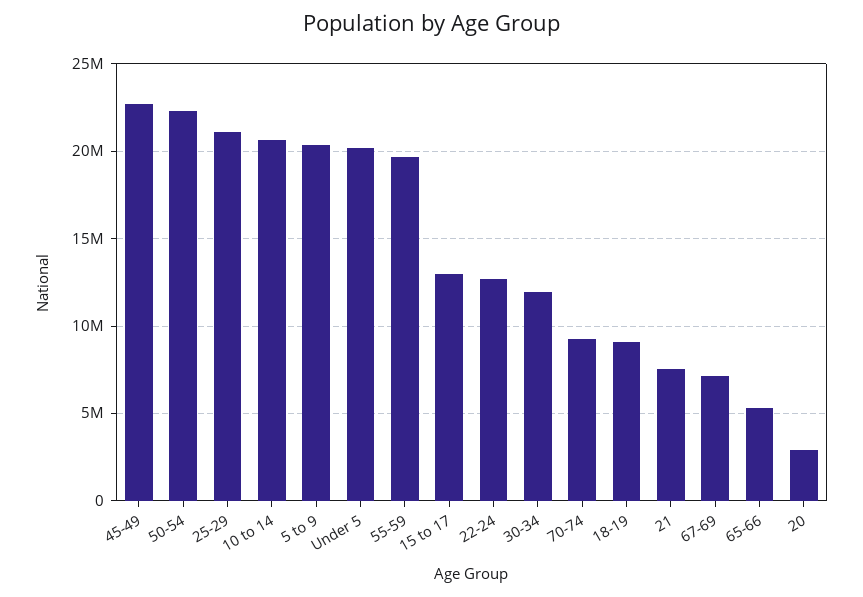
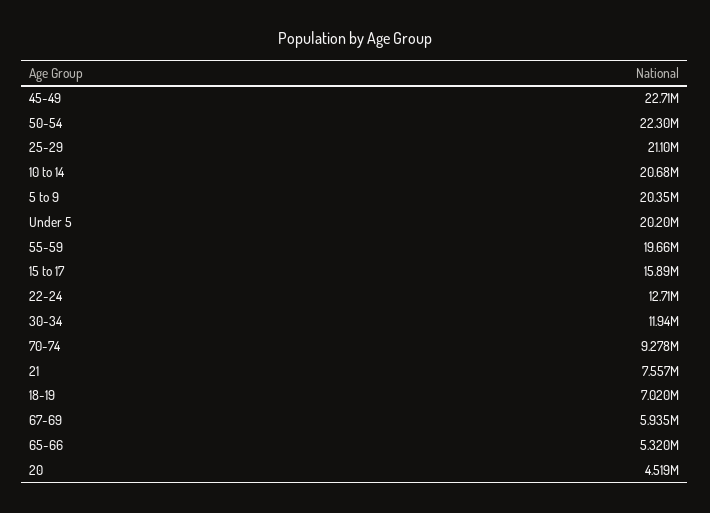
  {
    "45-49": 22710000,
    "50-54": 22300000,
    "25-29": 21100000,
    "10 to 14": 20680000,
    "5 to 9": 20350000,
    "Under 5": 20200000,
    "55-59": 19660000,
-   "15 to 17": 13000000,
+   "15 to 17": 15890000,
    "22-24": 12710000,
    "30-34": 11940000,
    "70-74": 9278000,
-   "18-19": 9000000,
+   "18-19": 7020000,
    "21": 7557000,
-   "67-69": 7000000,
+   "67-69": 5935000,
    "65-66": 5320000,
-   "20": 3000000
+   "20": 4519000
  }

